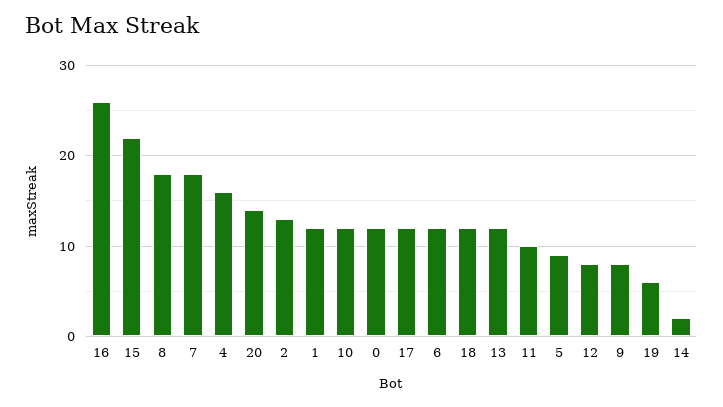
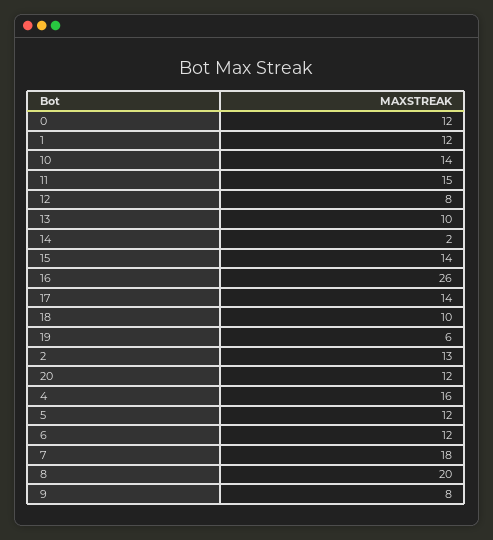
  {
    "16": 26,
-   "15": 22,
+   "15": 14,
-   "8": 18,
+   "8": 20,
    "7": 18,
    "4": 16,
-   "20": 14,
+   "20": 12,
    "2": 13,
    "1": 12,
-   "10": 12,
+   "10": 14,
    "0": 12,
-   "17": 12,
+   "17": 14,
    "6": 12,
-   "18": 12,
+   "18": 10,
-   "13": 12,
+   "13": 10,
-   "11": 10,
+   "11": 15,
-   "5": 9,
+   "5": 12,
    "12": 8,
    "9": 8,
    "19": 6,
    "14": 2
  }

